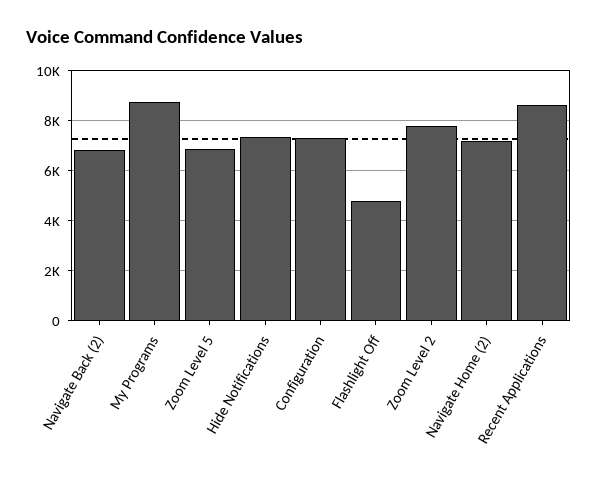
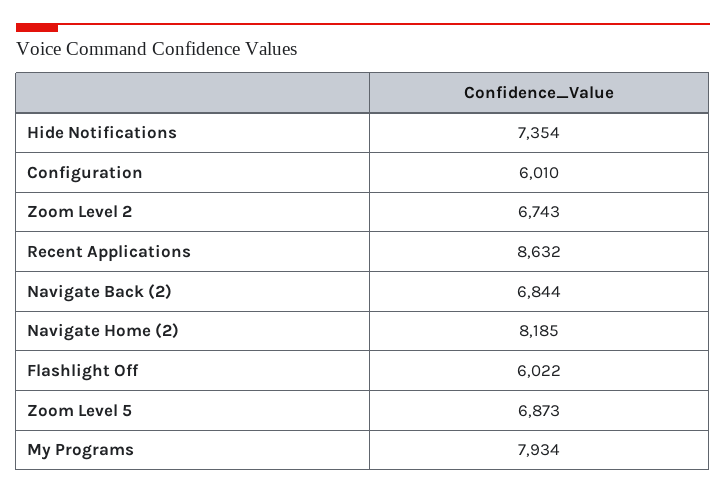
  {
    "Navigate Back (2)": 6844,
-   "My Programs": 8750,
+   "My Programs": 7934,
    "Zoom Level 5": 6873,
    "Hide Notifications": 7354,
-   "Configuration": 7250,
+   "Configuration": 6010,
-   "Flashlight Off": 4750,
+   "Flashlight Off": 6022,
-   "Zoom Level 2": 7750,
+   "Zoom Level 2": 6743,
-   "Navigate Home (2)": 7250,
+   "Navigate Home (2)": 8185,
    "Recent Applications": 8632
  }

